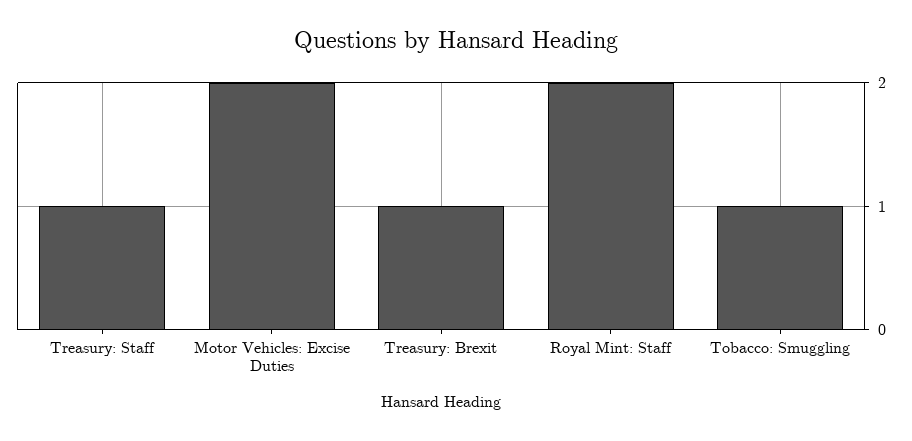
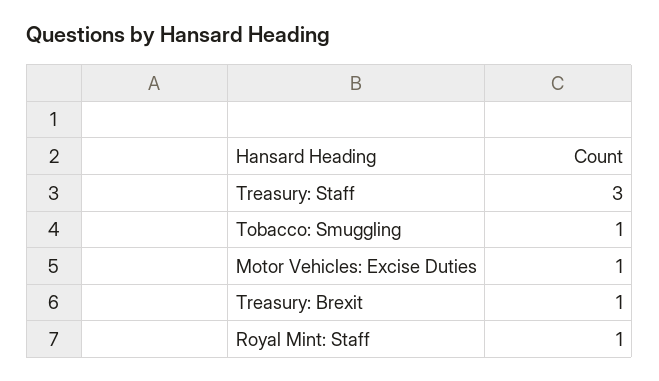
  {
-   "Treasury: Staff": 1,
+   "Treasury: Staff": 3,
-   "Motor Vehicles: Excise Duties": 2,
+   "Motor Vehicles: Excise Duties": 1,
    "Treasury: Brexit": 1,
-   "Royal Mint: Staff": 2,
+   "Royal Mint: Staff": 1,
    "Tobacco: Smuggling": 1
  }

